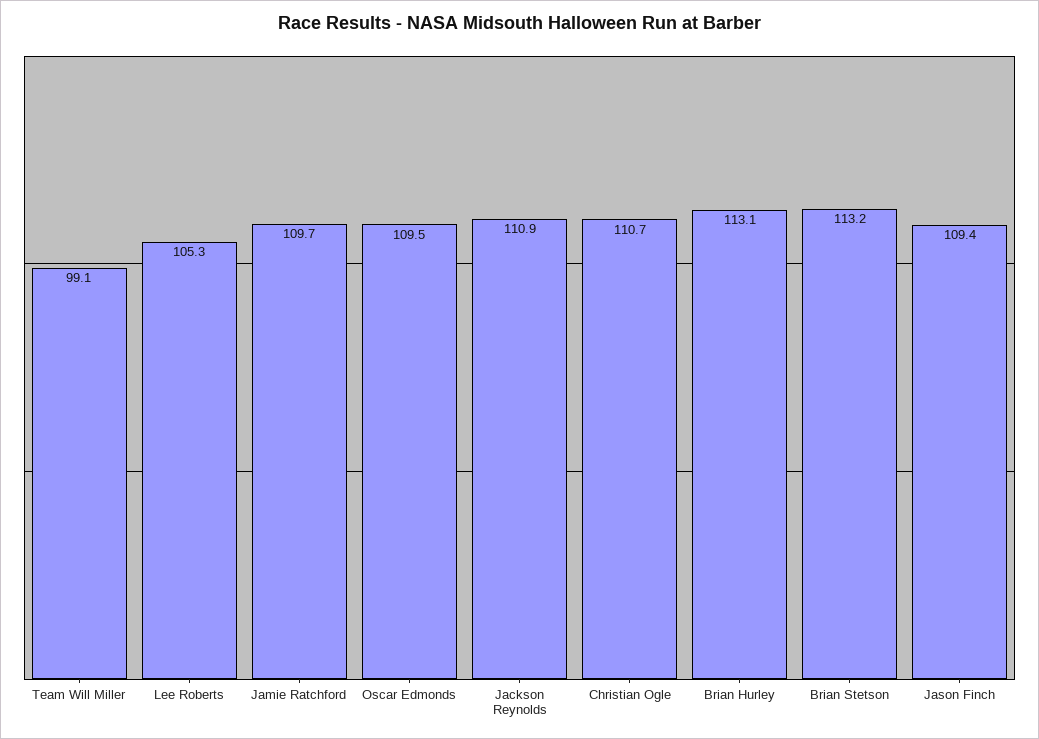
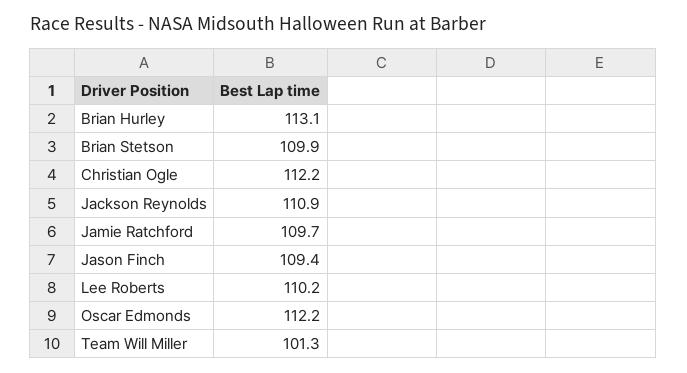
  {
-   "Team Will Miller": 99.1,
+   "Team Will Miller": 101.3,
-   "Lee Roberts": 105.3,
+   "Lee Roberts": 110.2,
    "Jamie Ratchford": 109.7,
-   "Oscar Edmonds": 109.5,
+   "Oscar Edmonds": 112.2,
    "Jackson Reynolds": 110.9,
-   "Christian Ogle": 110.7,
+   "Christian Ogle": 112.2,
    "Brian Hurley": 113.1,
-   "Brian Stetson": 113.2,
+   "Brian Stetson": 109.9,
    "Jason Finch": 109.4
  }

